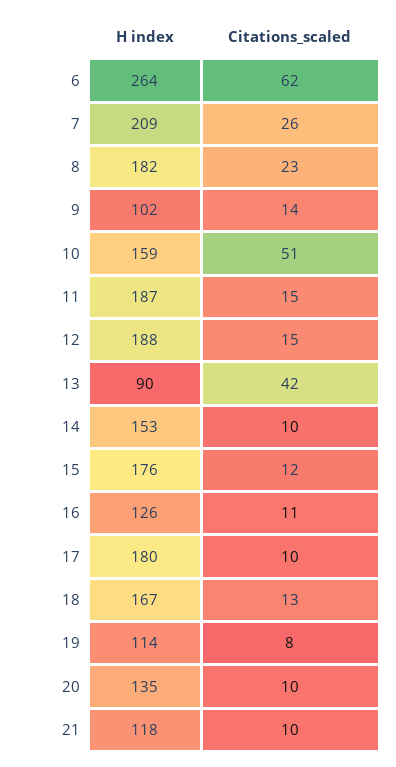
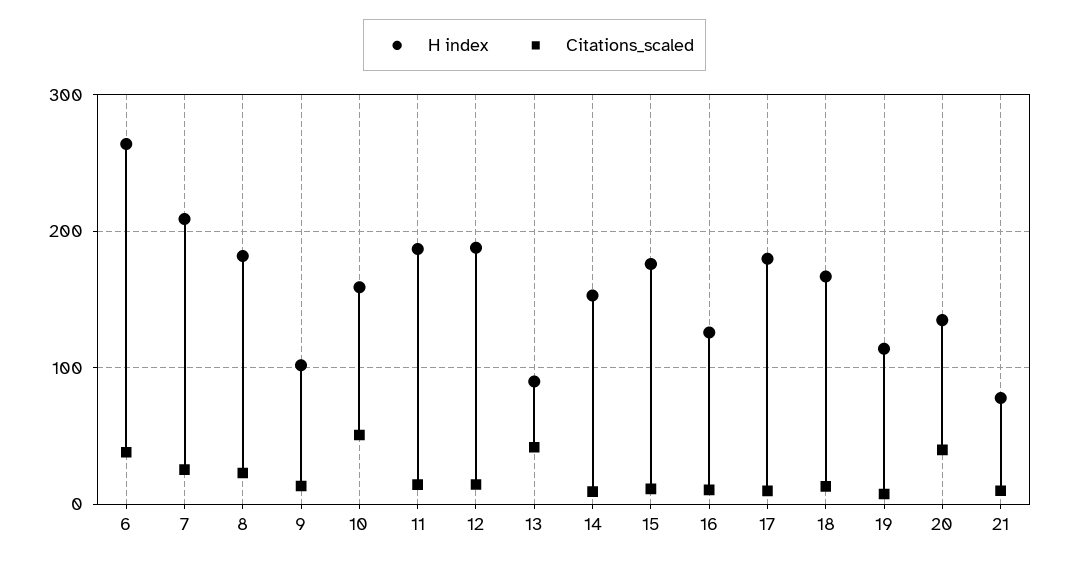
  {
    "H index": {
      "6": 264,
      "7": 209,
      "8": 182,
      "9": 102,
      "10": 159,
      "11": 187,
      "12": 188,
      "13": 90,
      "14": 153,
      "15": 176,
      "16": 126,
      "17": 180,
      "18": 167,
      "19": 114,
      "20": 135,
-     "21": 118
+     "21": 80
    },
    "Citations_scaled": {
-     "6": 62,
+     "6": 40,
      "7": 26,
      "8": 23,
      "9": 14,
      "10": 51,
      "11": 15,
      "12": 15,
      "13": 42,
      "14": 10,
      "15": 12,
      "16": 11,
      "17": 10,
      "18": 13,
      "19": 8,
-     "20": 10,
+     "20": 40,
      "21": 10
    }
  }

